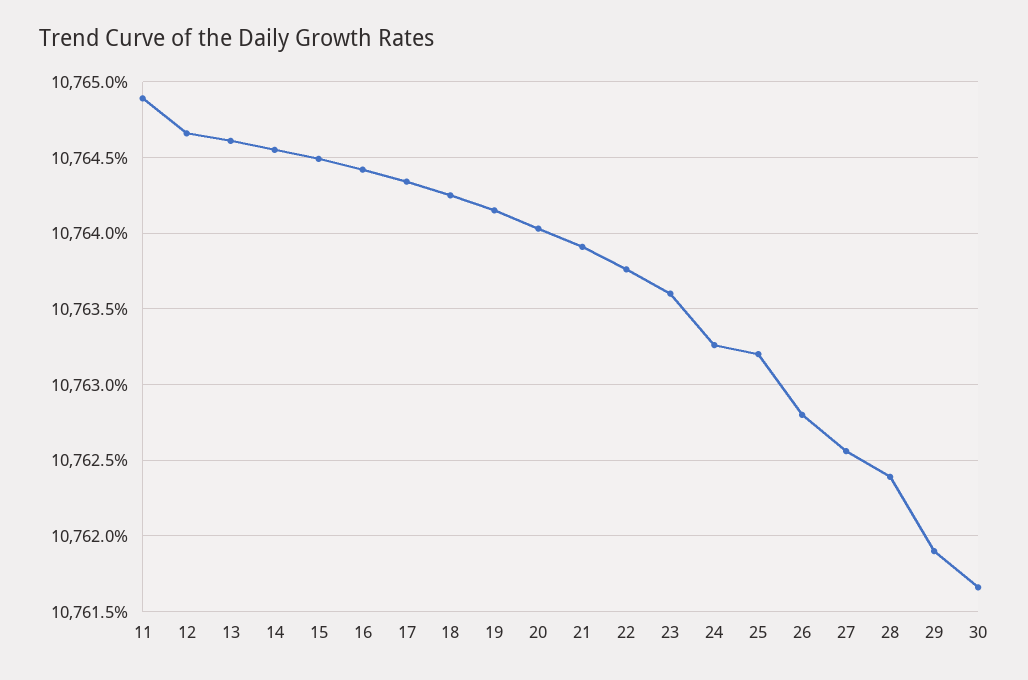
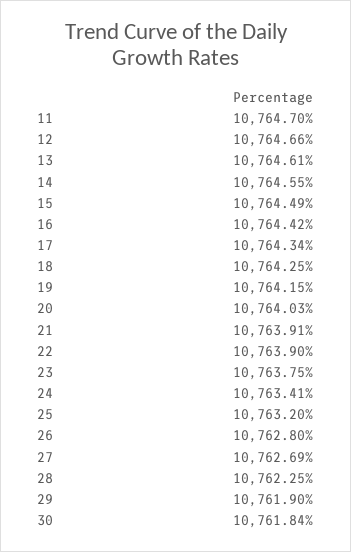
  {
-   "11": 10764.9,
+   "11": 10764.7,
    "12": 10764.66,
    "13": 10764.61,
    "14": 10764.55,
    "15": 10764.49,
    "16": 10764.42,
    "17": 10764.34,
    "18": 10764.25,
    "19": 10764.15,
    "20": 10764.03,
    "21": 10763.91,
-   "22": 10763.75,
+   "22": 10763.9,
-   "23": 10763.6,
+   "23": 10763.75,
-   "24": 10763.25,
+   "24": 10763.41,
    "25": 10763.2,
    "26": 10762.8,
-   "27": 10762.55,
+   "27": 10762.69,
-   "28": 10762.4,
+   "28": 10762.25,
    "29": 10761.9,
-   "30": 10761.65
+   "30": 10761.84
  }

